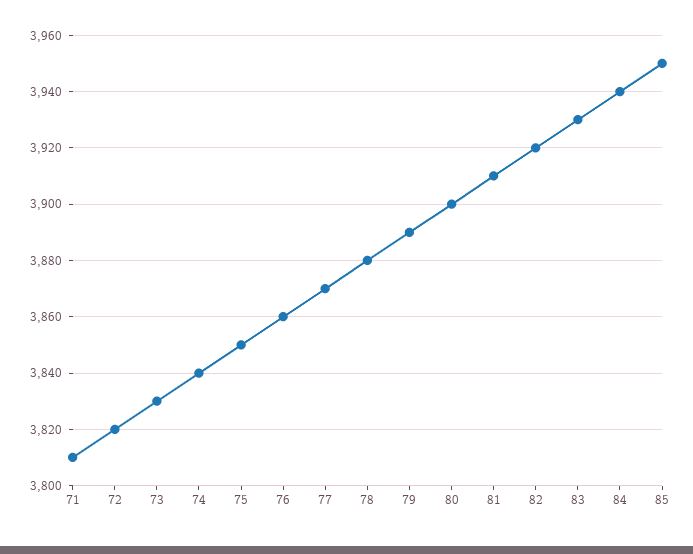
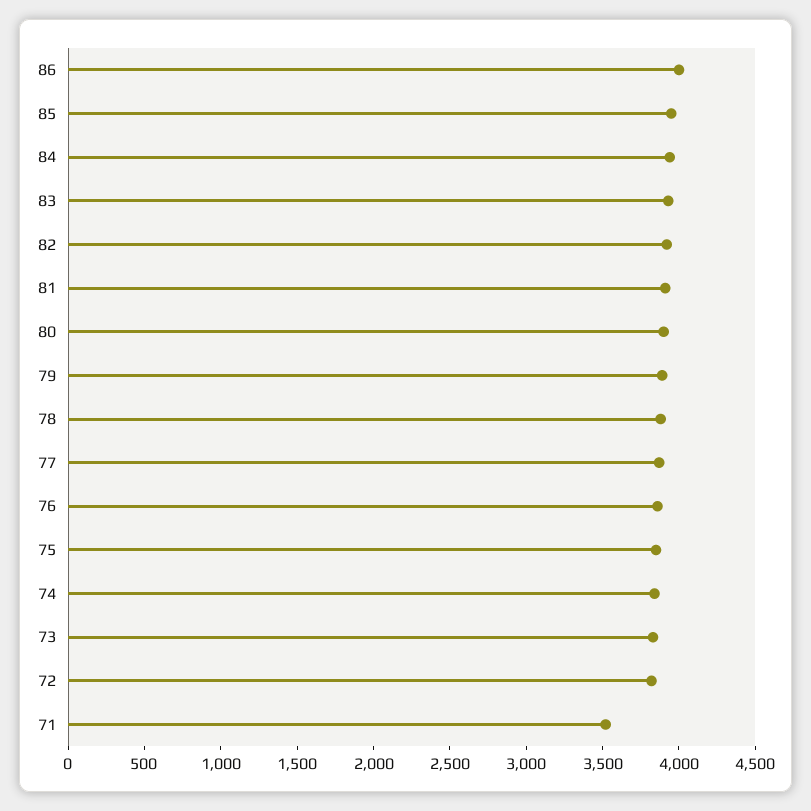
  {
-   "71": 3810,
+   "71": 3500,
    "72": 3820,
    "73": 3830,
    "74": 3840,
    "75": 3850,
    "76": 3860,
    "77": 3870,
    "78": 3880,
    "79": 3890,
    "80": 3900,
    "81": 3910,
    "82": 3920,
    "83": 3930,
    "84": 3940,
-   "85": 3950
+   "85": 3950,
+   "86": 4000
  }

